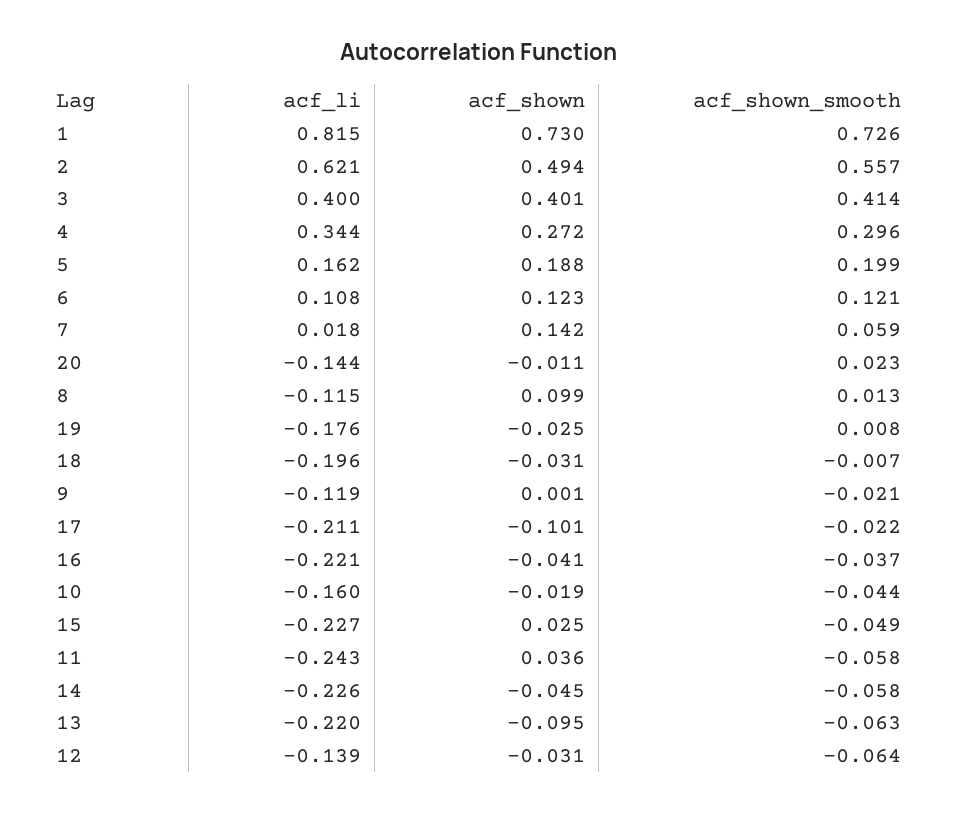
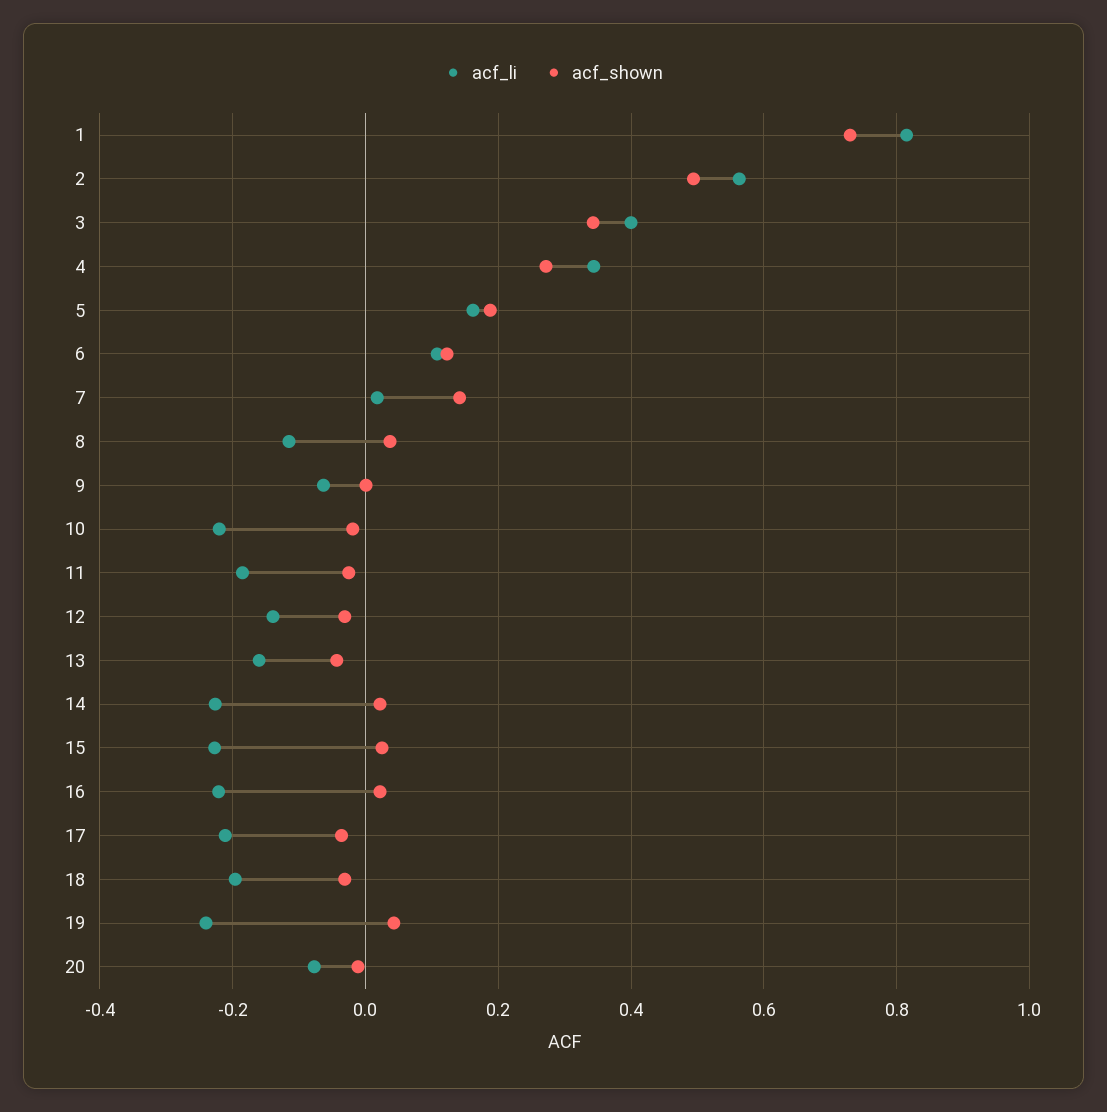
  {
    "acf_li": {
      "1": 0.815,
-     "2": 0.621,
+     "2": 0.56,
      "3": 0.4,
      "4": 0.344,
      "5": 0.162,
      "6": 0.108,
      "7": 0.018,
-     "20": -0.144,
+     "20": -0.08,
      "8": -0.115,
-     "19": -0.176,
+     "19": -0.24,
      "18": -0.196,
-     "9": -0.119,
+     "9": -0.06,
      "17": -0.211,
      "16": -0.221,
-     "10": -0.16,
+     "10": -0.22,
      "15": -0.227,
-     "11": -0.243,
+     "11": -0.18,
      "14": -0.226,
-     "13": -0.22,
+     "13": -0.16,
      "12": -0.139
    },
    "acf_shown": {
      "1": 0.73,
      "2": 0.494,
-     "3": 0.401,
+     "3": 0.34,
      "4": 0.272,
      "5": 0.188,
      "6": 0.123,
      "7": 0.142,
      "20": -0.011,
-     "8": 0.099,
+     "8": 0.04,
-     "19": -0.025,
+     "19": 0.04,
      "18": -0.031,
      "9": 0.001,
-     "17": -0.101,
+     "17": -0.04,
-     "16": -0.041,
+     "16": 0.02,
      "10": -0.019,
      "15": 0.025,
-     "11": 0.036,
+     "11": -0.02,
-     "14": -0.045,
+     "14": 0.02,
-     "13": -0.095,
+     "13": -0.04,
      "12": -0.031
-   },
+   }
-   "acf_shown_smooth": {
-     "1": 0.726,
-     "2": 0.557,
-     "3": 0.414,
-     "4": 0.296,
-     "5": 0.199,
-     "6": 0.121,
-     "7": 0.059,
-     "20": 0.023,
-     "8": 0.013,
-     "19": 0.008,
-     "18": -0.007,
-     "9": -0.021,
-     "17": -0.022,
-     "16": -0.037,
-     "10": -0.044,
-     "15": -0.049,
-     "11": -0.058,
-     "14": -0.058,
-     "13": -0.063,
-     "12": -0.064
-   }
  }

